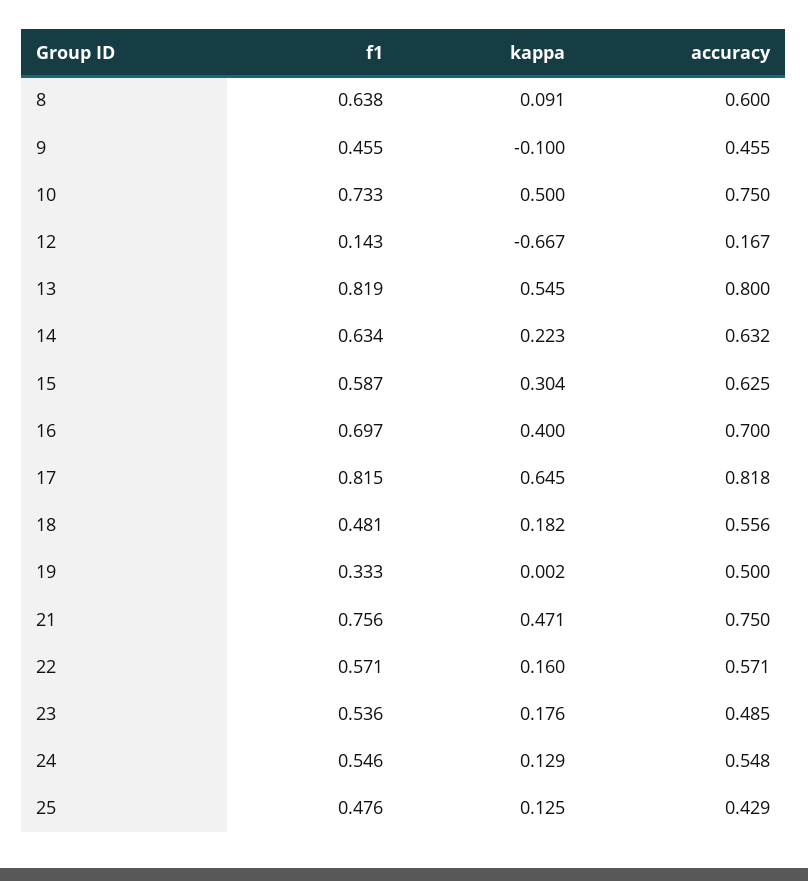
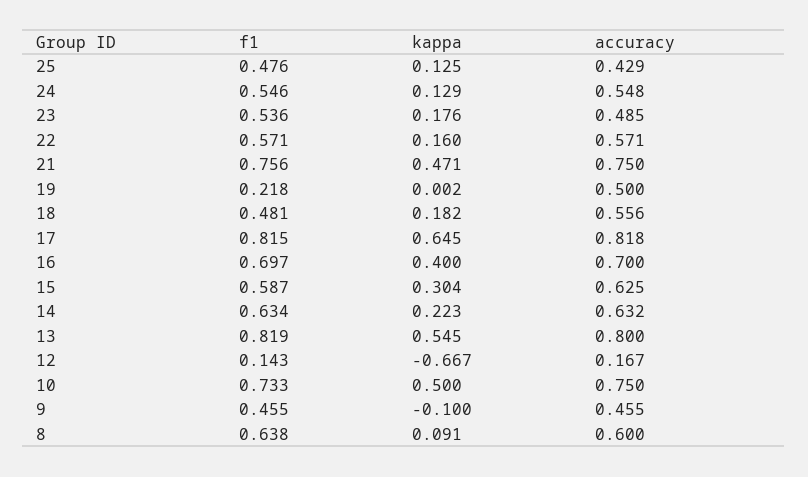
  {
    "f1": {
      "8": 0.638,
      "9": 0.455,
      "10": 0.733,
      "12": 0.143,
      "13": 0.819,
      "14": 0.634,
      "15": 0.587,
      "16": 0.697,
      "17": 0.815,
      "18": 0.481,
-     "19": 0.333,
+     "19": 0.218,
      "21": 0.756,
      "22": 0.571,
      "23": 0.536,
      "24": 0.546,
      "25": 0.476
    },
    "kappa": {
      "8": 0.091,
      "9": -0.1,
      "10": 0.5,
      "12": -0.667,
      "13": 0.545,
      "14": 0.223,
      "15": 0.304,
      "16": 0.4,
      "17": 0.645,
      "18": 0.182,
      "19": 0.002,
      "21": 0.471,
      "22": 0.16,
      "23": 0.176,
      "24": 0.129,
      "25": 0.125
    },
    "accuracy": {
      "8": 0.6,
      "9": 0.455,
      "10": 0.75,
      "12": 0.167,
      "13": 0.8,
      "14": 0.632,
      "15": 0.625,
      "16": 0.7,
      "17": 0.818,
      "18": 0.556,
      "19": 0.5,
      "21": 0.75,
      "22": 0.571,
      "23": 0.485,
      "24": 0.548,
      "25": 0.429
    }
  }

